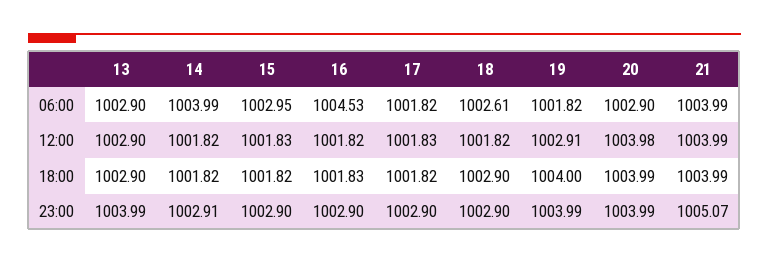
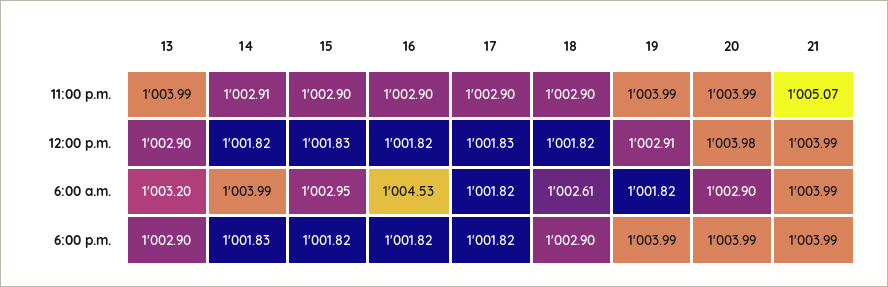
  {
    "13": {
-     "06:00": 1002.9,
+     "06:00": 1003.2,
      "12:00": 1002.9,
      "18:00": 1002.9,
      "23:00": 1003.99
    },
    "14": {
      "06:00": 1003.99,
      "12:00": 1001.82,
-     "18:00": 1001.82,
+     "18:00": 1001.83,
      "23:00": 1002.91
    },
    "15": {
      "06:00": 1002.95,
      "12:00": 1001.83,
      "18:00": 1001.82,
      "23:00": 1002.9
    },
    "16": {
      "06:00": 1004.53,
      "12:00": 1001.82,
-     "18:00": 1001.83,
+     "18:00": 1001.82,
      "23:00": 1002.9
    },
    "17": {
      "06:00": 1001.82,
      "12:00": 1001.83,
      "18:00": 1001.82,
      "23:00": 1002.9
    },
    "18": {
      "06:00": 1002.61,
      "12:00": 1001.82,
      "18:00": 1002.9,
      "23:00": 1002.9
    },
    "19": {
      "06:00": 1001.82,
      "12:00": 1002.91,
-     "18:00": 1004,
+     "18:00": 1003.99,
      "23:00": 1003.99
    },
    "20": {
      "06:00": 1002.9,
      "12:00": 1003.98,
      "18:00": 1003.99,
      "23:00": 1003.99
    },
    "21": {
      "06:00": 1003.99,
      "12:00": 1003.99,
      "18:00": 1003.99,
      "23:00": 1005.07
    }
  }

